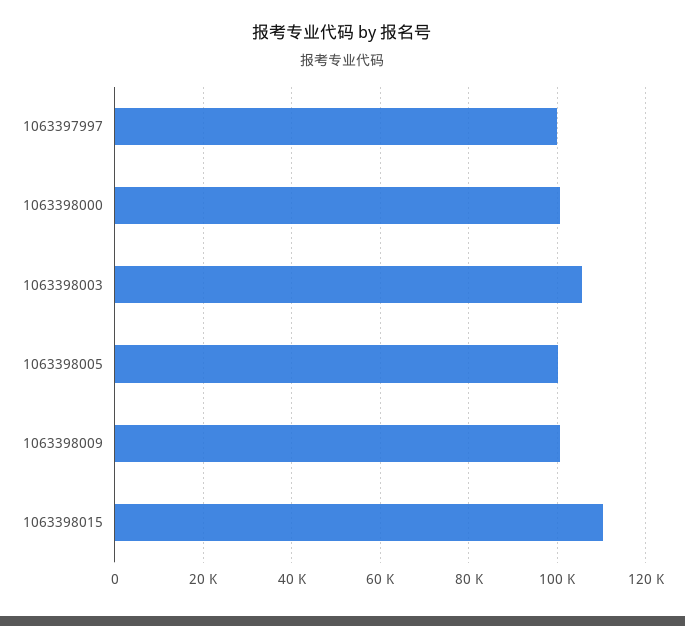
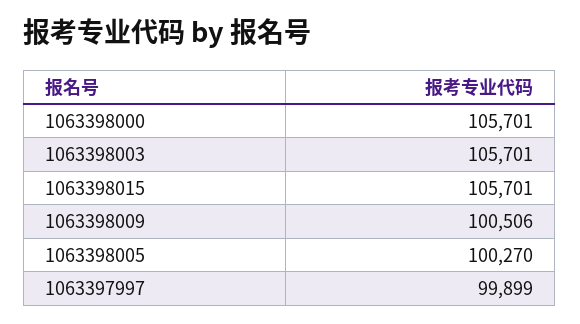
  {
    "1063397997": 99899,
-   "1063398000": 100000,
+   "1063398000": 105701,
    "1063398003": 105701,
    "1063398005": 100270,
    "1063398009": 100506,
-   "1063398015": 110000
+   "1063398015": 105701
  }

